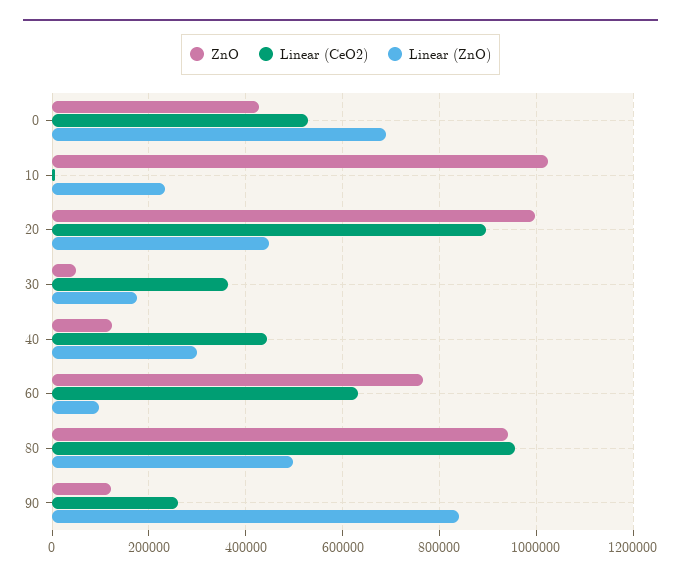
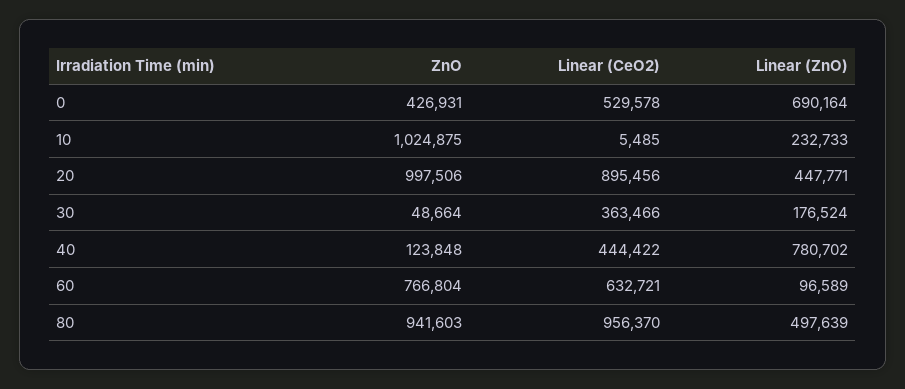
  {
    "ZnO": {
      "0": 426931,
      "10": 1024875,
      "20": 997506,
      "30": 48664,
      "40": 123848,
      "60": 766804,
-     "80": 941603,
+     "80": 941603
-     "90": 120000
    },
    "Linear (CeO2)": {
      "0": 529578,
      "10": 5485,
      "20": 895456,
      "30": 363466,
      "40": 444422,
      "60": 632721,
-     "80": 956370,
+     "80": 956370
-     "90": 260000
    },
    "Linear (ZnO)": {
      "0": 690164,
      "10": 232733,
      "20": 447771,
      "30": 176524,
-     "40": 300000,
+     "40": 780702,
      "60": 96589,
-     "80": 497639,
+     "80": 497639
-     "90": 840000
    }
  }

